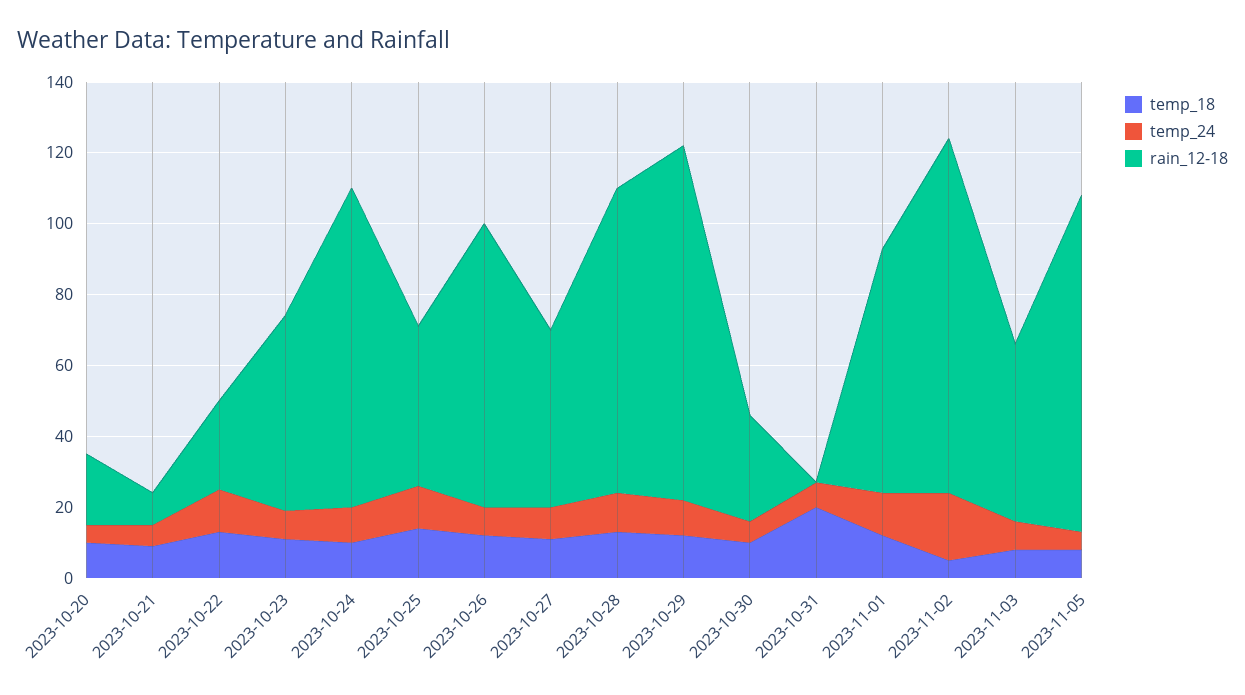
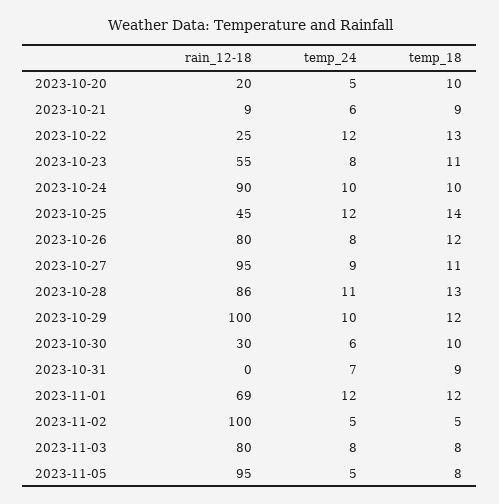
  {
    "temp_18": {
      "2023-10-20": 10,
      "2023-10-21": 9,
      "2023-10-22": 13,
      "2023-10-23": 11,
      "2023-10-24": 10,
      "2023-10-25": 14,
      "2023-10-26": 12,
      "2023-10-27": 11,
      "2023-10-28": 13,
      "2023-10-29": 12,
      "2023-10-30": 10,
-     "2023-10-31": 20,
+     "2023-10-31": 9,
      "2023-11-01": 12,
      "2023-11-02": 5,
      "2023-11-03": 8,
      "2023-11-05": 8
    },
    "temp_24": {
      "2023-10-20": 5,
      "2023-10-21": 6,
      "2023-10-22": 12,
      "2023-10-23": 8,
      "2023-10-24": 10,
      "2023-10-25": 12,
      "2023-10-26": 8,
      "2023-10-27": 9,
      "2023-10-28": 11,
      "2023-10-29": 10,
      "2023-10-30": 6,
      "2023-10-31": 7,
      "2023-11-01": 12,
-     "2023-11-02": 20,
+     "2023-11-02": 5,
      "2023-11-03": 8,
      "2023-11-05": 5
    },
    "rain_12-18": {
      "2023-10-20": 20,
      "2023-10-21": 9,
      "2023-10-22": 25,
      "2023-10-23": 55,
      "2023-10-24": 90,
      "2023-10-25": 45,
      "2023-10-26": 80,
-     "2023-10-27": 50,
+     "2023-10-27": 95,
      "2023-10-28": 86,
      "2023-10-29": 100,
      "2023-10-30": 30,
      "2023-10-31": 0,
      "2023-11-01": 69,
      "2023-11-02": 100,
-     "2023-11-03": 50,
+     "2023-11-03": 80,
      "2023-11-05": 95
    }
  }

